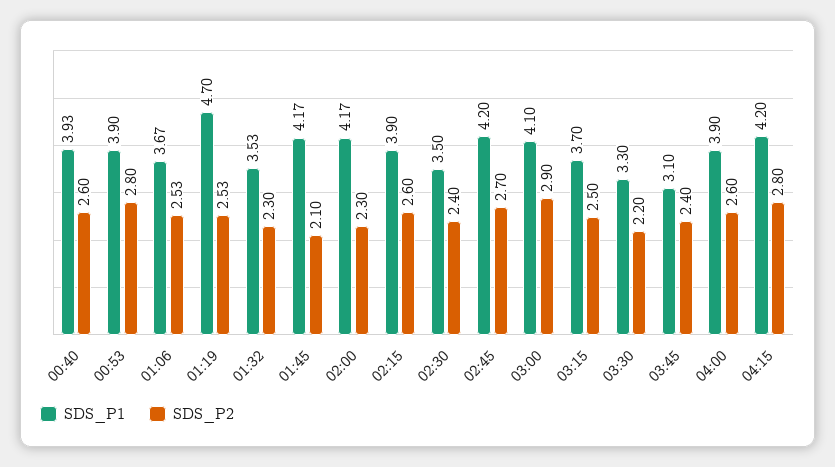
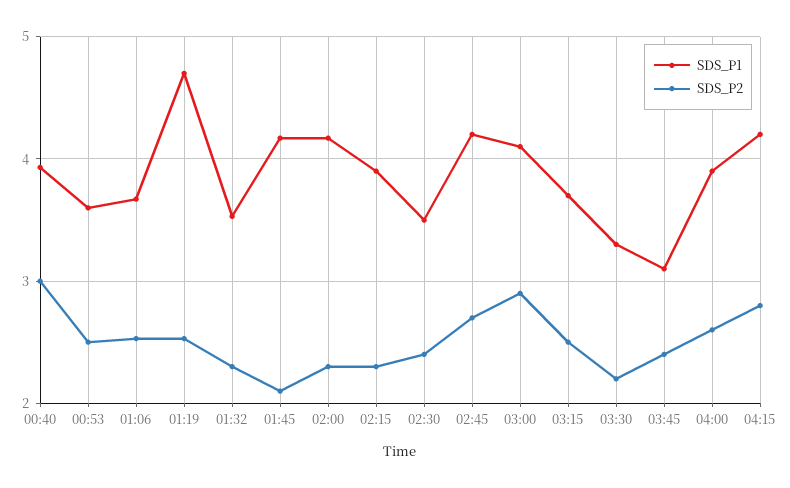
  {
    "SDS_P1": {
      "00:40": 3.93,
-     "00:53": 3.9,
+     "00:53": 3.6,
      "01:06": 3.67,
      "01:19": 4.7,
      "01:32": 3.53,
      "01:45": 4.17,
      "02:00": 4.17,
      "02:15": 3.9,
      "02:30": 3.5,
      "02:45": 4.2,
      "03:00": 4.1,
      "03:15": 3.7,
      "03:30": 3.3,
      "03:45": 3.1,
      "04:00": 3.9,
      "04:15": 4.2
    },
    "SDS_P2": {
-     "00:40": 2.6,
+     "00:40": 3,
-     "00:53": 2.8,
+     "00:53": 2.5,
      "01:06": 2.53,
      "01:19": 2.53,
      "01:32": 2.3,
      "01:45": 2.1,
      "02:00": 2.3,
-     "02:15": 2.6,
+     "02:15": 2.3,
      "02:30": 2.4,
      "02:45": 2.7,
      "03:00": 2.9,
      "03:15": 2.5,
      "03:30": 2.2,
      "03:45": 2.4,
      "04:00": 2.6,
      "04:15": 2.8
    }
  }

